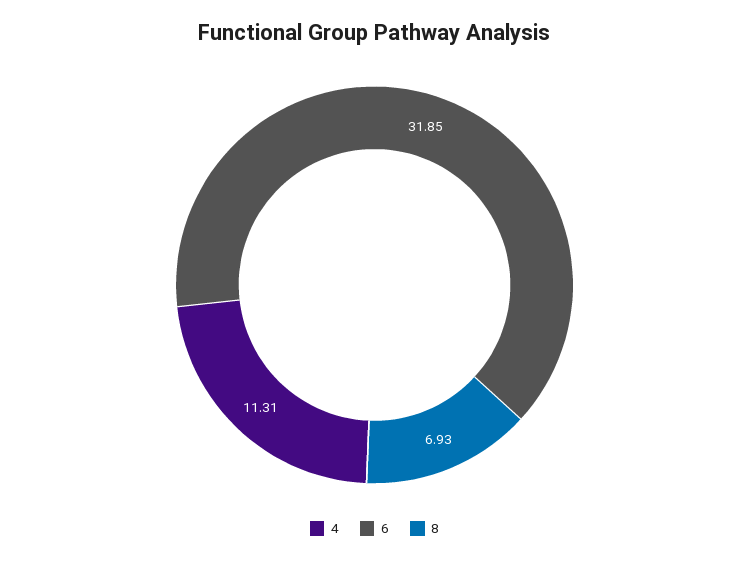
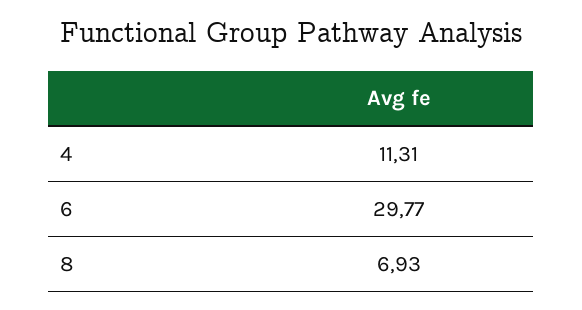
  {
    "4": 11.31,
-   "6": 31.85,
+   "6": 29.77,
    "8": 6.93
  }

